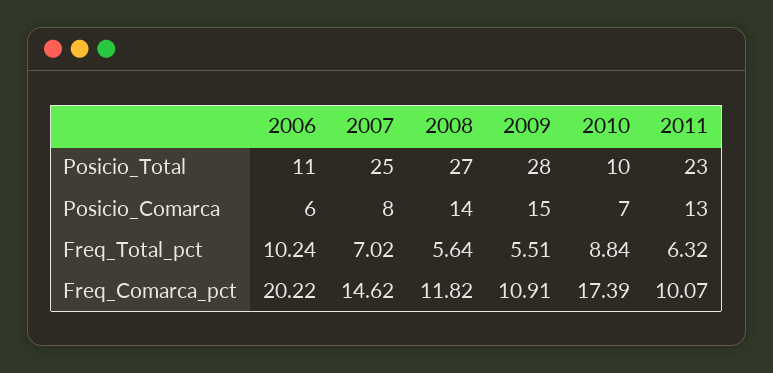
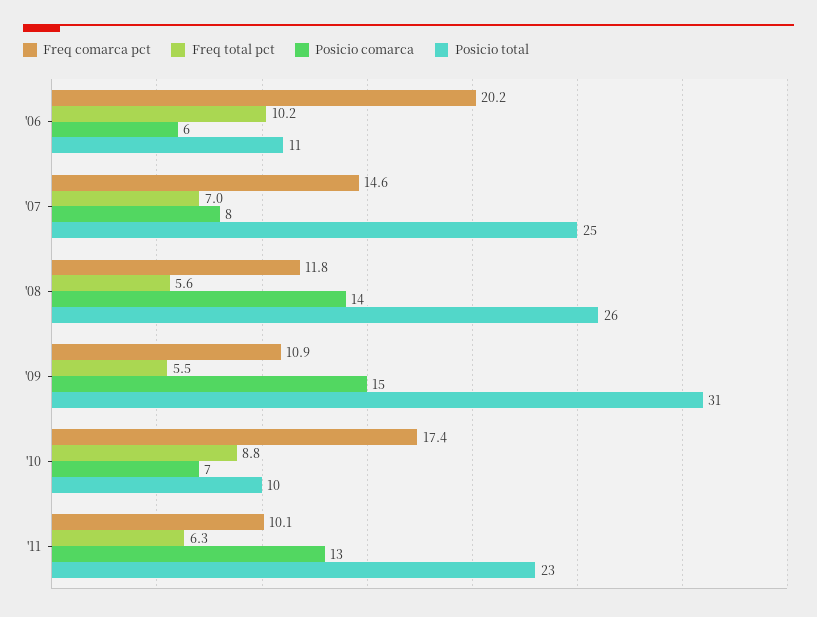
  {
    "Posicio_Total": {
      "2006": 11,
      "2007": 25,
-     "2008": 27,
+     "2008": 26,
-     "2009": 28,
+     "2009": 31,
      "2010": 10,
      "2011": 23
    },
    "Posicio_Comarca": {
      "2006": 6,
      "2007": 8,
      "2008": 14,
      "2009": 15,
      "2010": 7,
      "2011": 13
    },
    "Freq_Total_pct": {
      "2006": 10.24,
      "2007": 7.02,
      "2008": 5.64,
      "2009": 5.51,
      "2010": 8.84,
      "2011": 6.32
    },
    "Freq_Comarca_pct": {
      "2006": 20.22,
      "2007": 14.62,
      "2008": 11.82,
      "2009": 10.91,
      "2010": 17.39,
      "2011": 10.07
    }
  }

